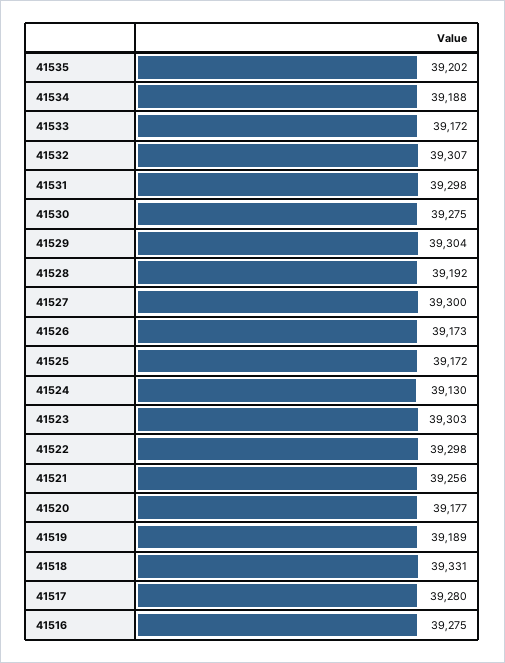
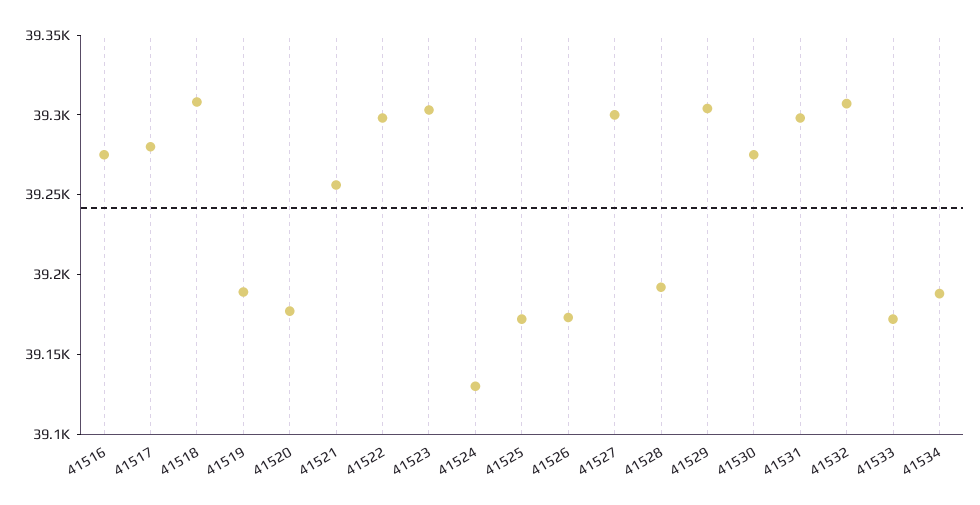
  {
-   "41535": 39202,
    "41534": 39188,
    "41533": 39172,
    "41532": 39307,
    "41531": 39298,
    "41530": 39275,
    "41529": 39304,
    "41528": 39192,
    "41527": 39300,
    "41526": 39173,
    "41525": 39172,
    "41524": 39130,
    "41523": 39303,
    "41522": 39298,
    "41521": 39256,
    "41520": 39177,
    "41519": 39189,
-   "41518": 39331,
+   "41518": 39310,
    "41517": 39280,
    "41516": 39275
  }

